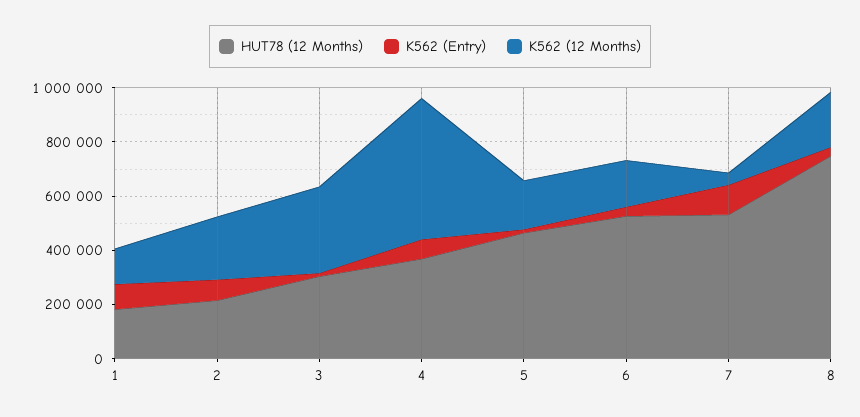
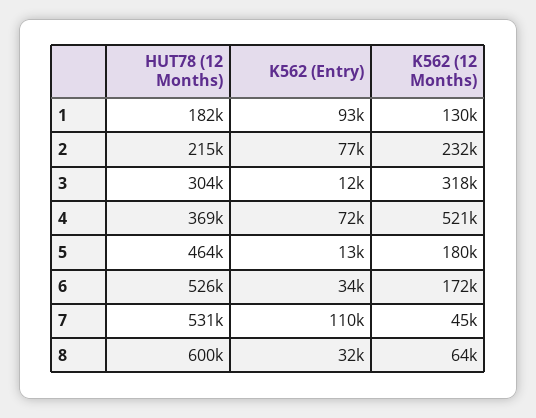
  {
    "HUT78 (12 Months)": {
      "1": 182000,
      "2": 215000,
      "3": 304000,
      "4": 369000,
      "5": 464000,
      "6": 526000,
      "7": 531000,
-     "8": 750000
+     "8": 600000
    },
    "K562 (Entry)": {
      "1": 93000,
      "2": 77000,
      "3": 12000,
      "4": 72000,
      "5": 13000,
      "6": 34000,
      "7": 110000,
      "8": 32000
    },
    "K562 (12 Months)": {
      "1": 130000,
      "2": 232000,
      "3": 318000,
      "4": 521000,
      "5": 180000,
      "6": 172000,
      "7": 45000,
-     "8": 200000
+     "8": 64000
    }
  }

